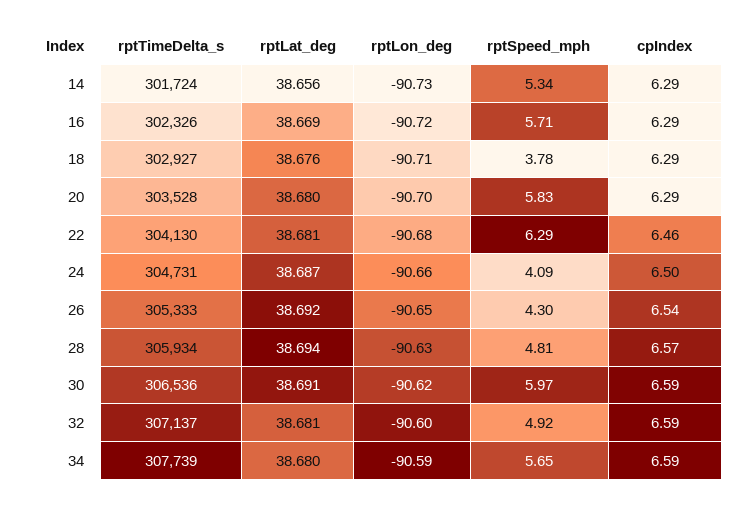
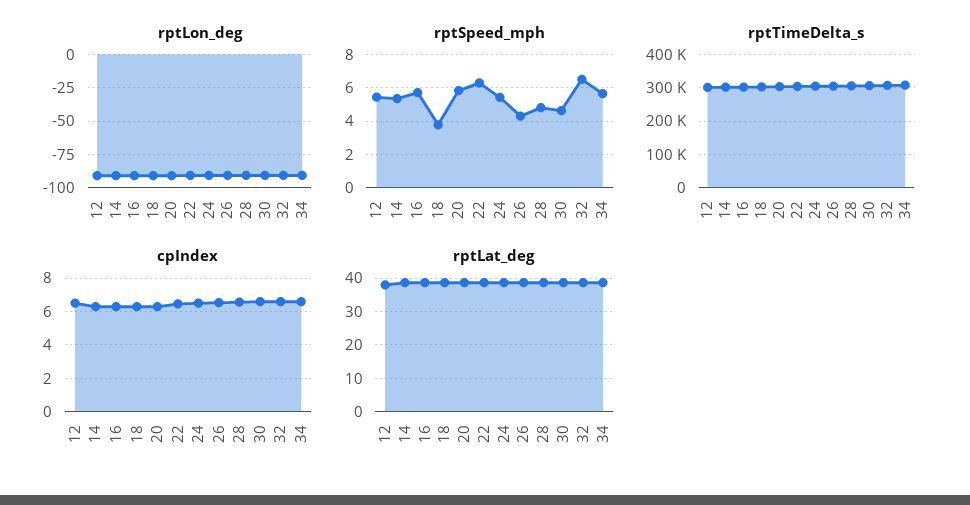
  {
    "rptTimeDelta_s": {
      "14": 301724,
      "16": 302326,
      "18": 302927,
      "20": 303528,
      "22": 304130,
      "24": 304731,
      "26": 305333,
      "28": 305934,
      "30": 306536,
      "32": 307137,
-     "34": 307739
+     "34": 307739,
+     "12": 300000
    },
    "rptLat_deg": {
      "14": 38.656,
      "16": 38.669,
      "18": 38.676,
      "20": 38.68,
      "22": 38.681,
      "24": 38.687,
      "26": 38.692,
      "28": 38.694,
      "30": 38.691,
      "32": 38.681,
-     "34": 38.68
+     "34": 38.68,
+     "12": 38
    },
    "rptLon_deg": {
      "14": -90.73,
      "16": -90.72,
      "18": -90.71,
      "20": -90.7,
      "22": -90.68,
      "24": -90.66,
      "26": -90.65,
      "28": -90.63,
      "30": -90.62,
      "32": -90.6,
-     "34": -90.59
+     "34": -90.59,
+     "12": -90
    },
    "rptSpeed_mph": {
      "14": 5.34,
      "16": 5.71,
      "18": 3.78,
      "20": 5.83,
      "22": 6.29,
-     "24": 4.09,
+     "24": 5.5,
      "26": 4.3,
      "28": 4.81,
-     "30": 5.97,
+     "30": 4.5,
-     "32": 4.92,
+     "32": 6.5,
-     "34": 5.65
+     "34": 5.65,
+     "12": 5.5
    },
    "cpIndex": {
      "14": 6.29,
      "16": 6.29,
      "18": 6.29,
      "20": 6.29,
      "22": 6.46,
      "24": 6.5,
      "26": 6.54,
      "28": 6.57,
      "30": 6.59,
      "32": 6.59,
-     "34": 6.59
+     "34": 6.59,
+     "12": 6.5
    }
  }

